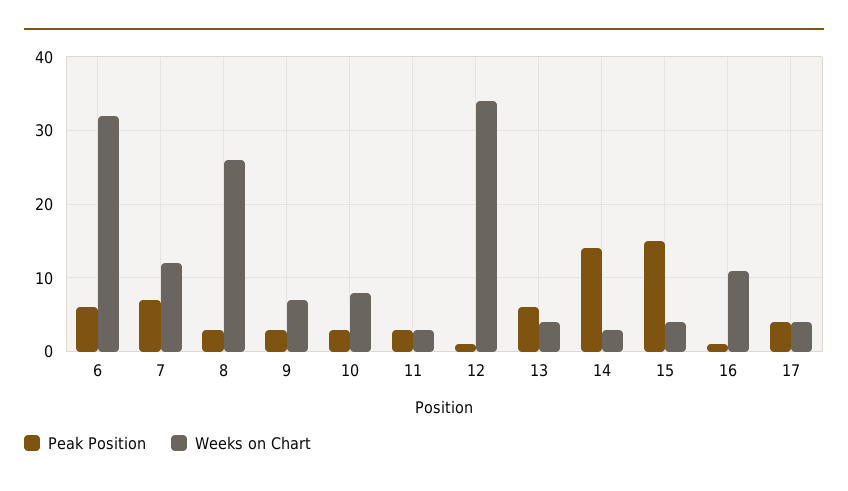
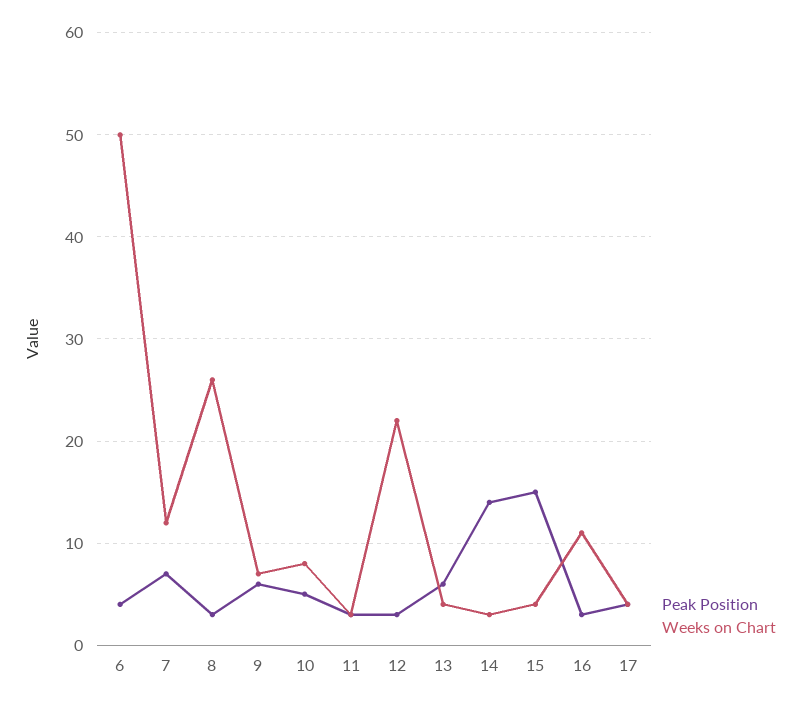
  {
    "Peak Position": {
-     "6": 6,
+     "6": 4,
      "7": 7,
      "8": 3,
-     "9": 3,
+     "9": 6,
-     "10": 3,
+     "10": 5,
      "11": 3,
-     "12": 1,
+     "12": 3,
      "13": 6,
      "14": 14,
      "15": 15,
-     "16": 1,
+     "16": 3,
      "17": 4
    },
    "Weeks on Chart": {
-     "6": 32,
+     "6": 50,
      "7": 12,
      "8": 26,
      "9": 7,
      "10": 8,
      "11": 3,
-     "12": 34,
+     "12": 22,
      "13": 4,
      "14": 3,
      "15": 4,
      "16": 11,
      "17": 4
    }
  }

